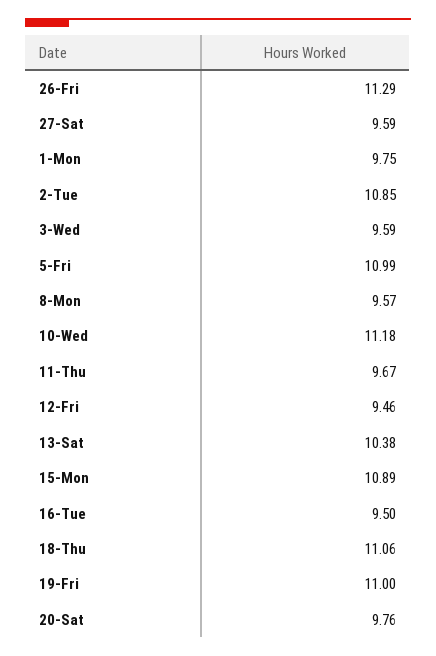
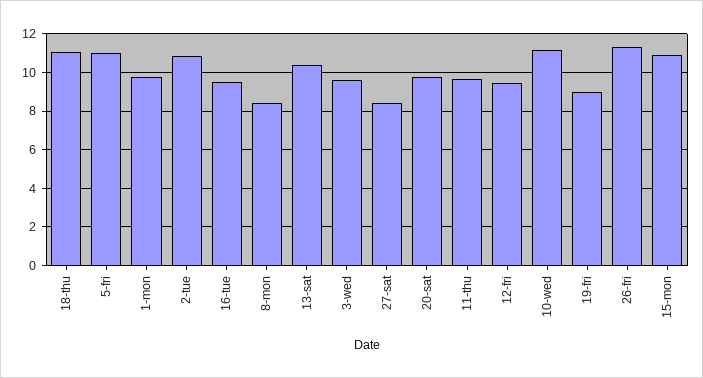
  {
    "26-Fri": 11.29,
-   "27-Sat": 9.59,
+   "27-Sat": 8.5,
    "1-Mon": 9.75,
    "2-Tue": 10.85,
    "3-Wed": 9.59,
    "5-Fri": 10.99,
-   "8-Mon": 9.57,
+   "8-Mon": 8.5,
    "10-Wed": 11.18,
    "11-Thu": 9.67,
    "12-Fri": 9.46,
    "13-Sat": 10.38,
    "15-Mon": 10.89,
    "16-Tue": 9.5,
    "18-Thu": 11.06,
-   "19-Fri": 11,
+   "19-Fri": 9,
    "20-Sat": 9.76
  }

